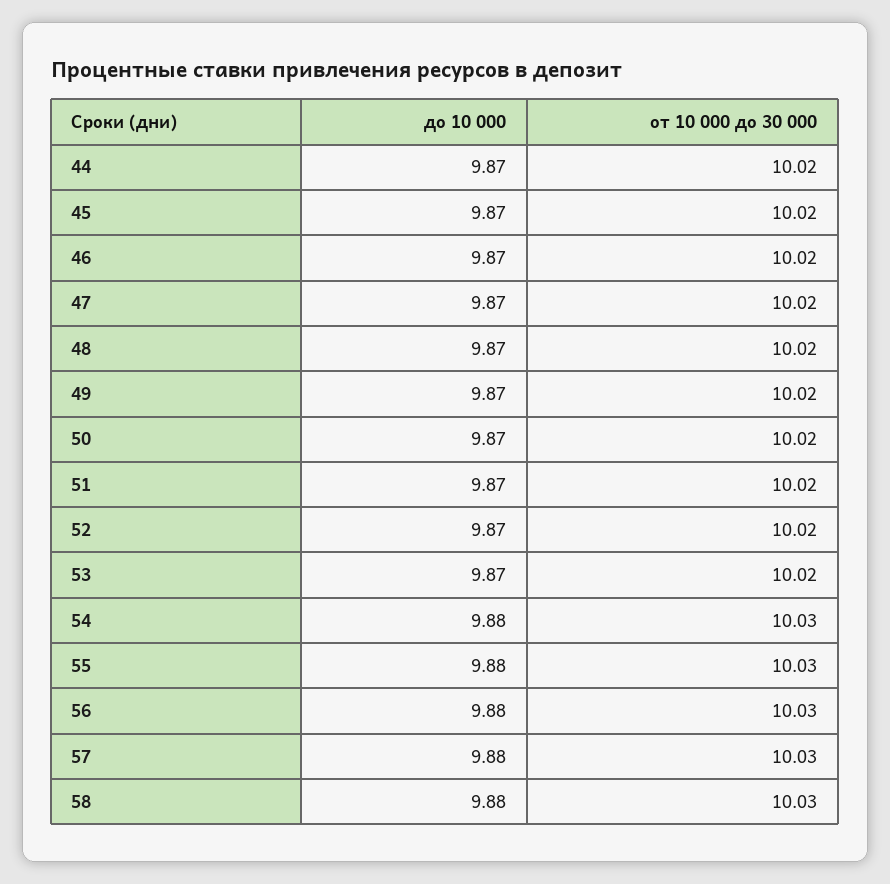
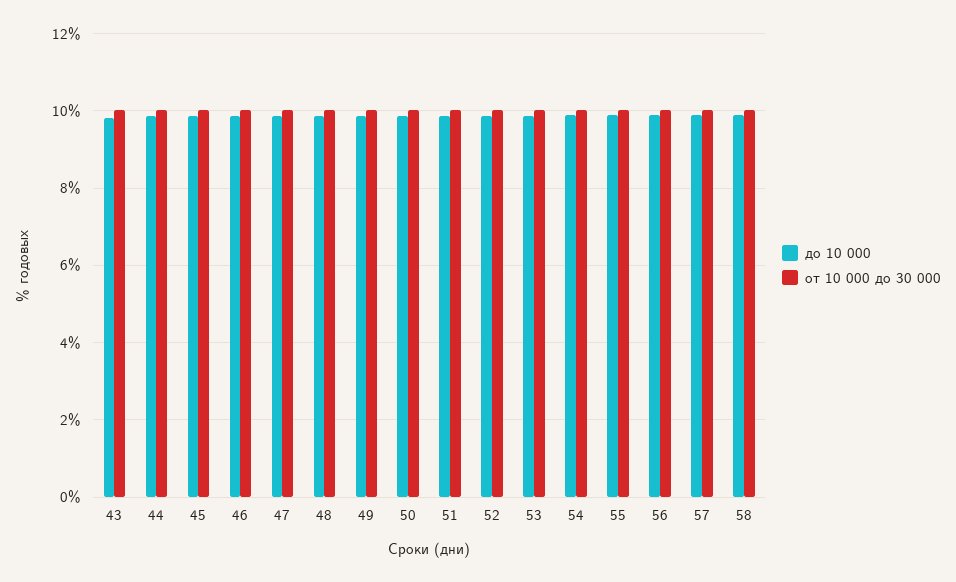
  {
    "до 10 000": {
      "44": 9.87,
      "45": 9.87,
      "46": 9.87,
      "47": 9.87,
      "48": 9.87,
      "49": 9.87,
      "50": 9.87,
      "51": 9.87,
      "52": 9.87,
      "53": 9.87,
      "54": 9.88,
      "55": 9.88,
      "56": 9.88,
      "57": 9.88,
-     "58": 9.88
+     "58": 9.88,
+     "43": 9.8
    },
    "от 10 000 до 30 000": {
      "44": 10.02,
      "45": 10.02,
      "46": 10.02,
      "47": 10.02,
      "48": 10.02,
      "49": 10.02,
      "50": 10.02,
      "51": 10.02,
      "52": 10.02,
      "53": 10.02,
      "54": 10.03,
      "55": 10.03,
      "56": 10.03,
      "57": 10.03,
-     "58": 10.03
+     "58": 10.03,
+     "43": 10
    }
  }

